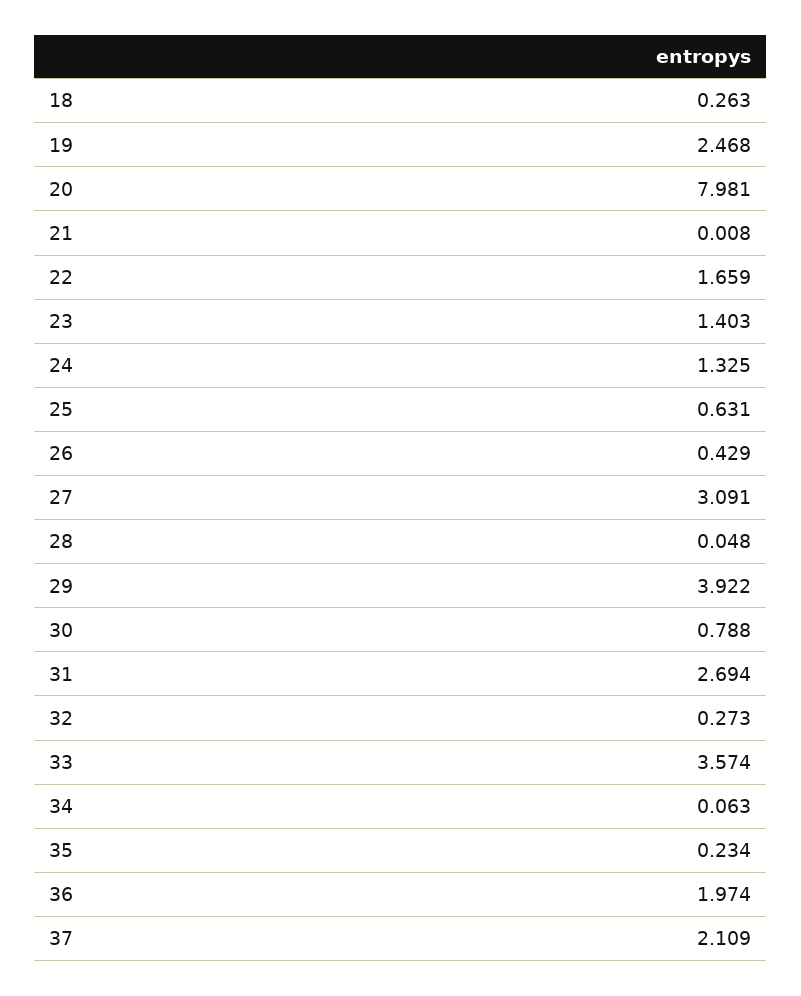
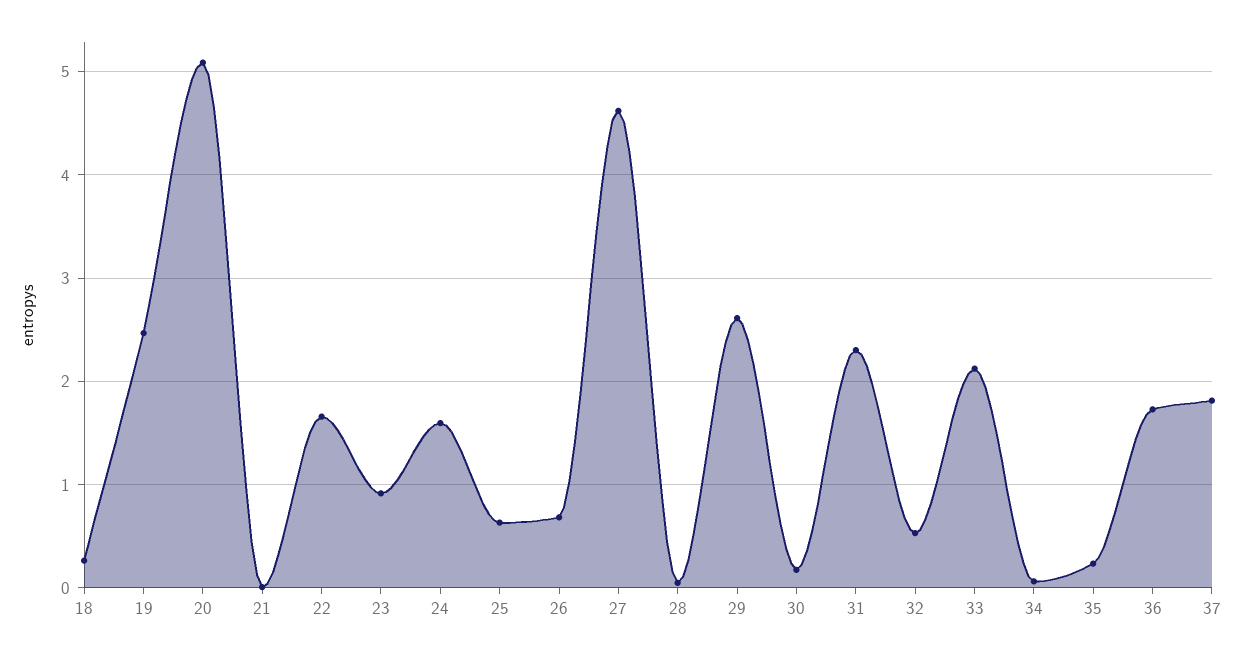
  {
    "18": 0.263,
    "19": 2.468,
-   "20": 7.981,
+   "20": 5.1,
    "21": 0.008,
    "22": 1.659,
-   "23": 1.403,
+   "23": 0.9,
-   "24": 1.325,
+   "24": 1.6,
    "25": 0.631,
-   "26": 0.429,
+   "26": 0.7,
-   "27": 3.091,
+   "27": 4.6,
    "28": 0.048,
-   "29": 3.922,
+   "29": 2.6,
-   "30": 0.788,
+   "30": 0.2,
-   "31": 2.694,
+   "31": 2.3,
-   "32": 0.273,
+   "32": 0.5,
-   "33": 3.574,
+   "33": 2.1,
    "34": 0.063,
    "35": 0.234,
-   "36": 1.974,
+   "36": 1.7,
-   "37": 2.109
+   "37": 1.8
  }

